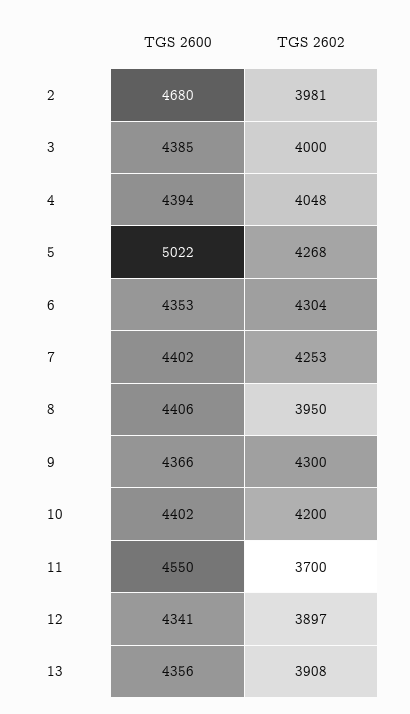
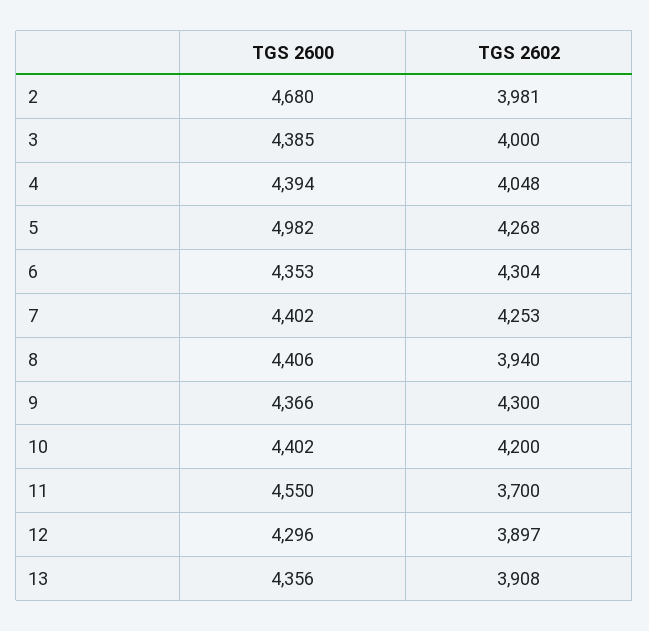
  {
    "TGS 2600": {
      "2": 4680,
      "3": 4385,
      "4": 4394,
-     "5": 5022,
+     "5": 4982,
      "6": 4353,
      "7": 4402,
      "8": 4406,
      "9": 4366,
      "10": 4402,
      "11": 4550,
-     "12": 4341,
+     "12": 4296,
      "13": 4356
    },
    "TGS 2602": {
      "2": 3981,
      "3": 4000,
      "4": 4048,
      "5": 4268,
      "6": 4304,
      "7": 4253,
-     "8": 3950,
+     "8": 3940,
      "9": 4300,
      "10": 4200,
      "11": 3700,
      "12": 3897,
      "13": 3908
    }
  }

